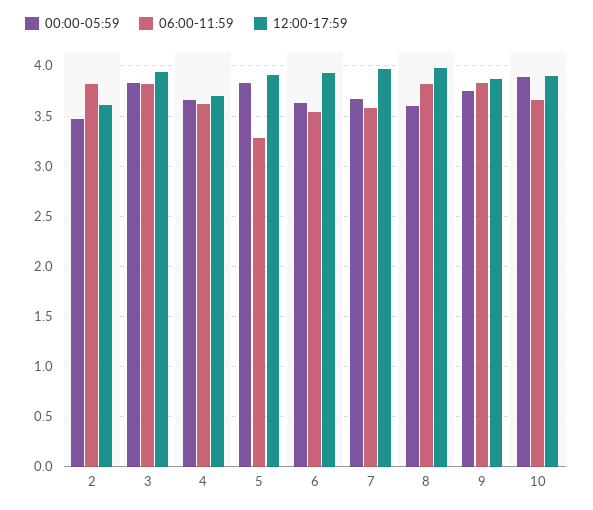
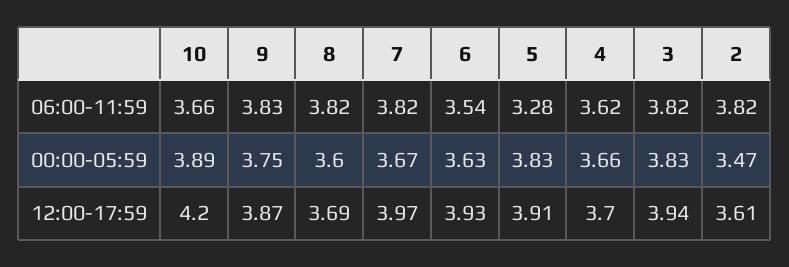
  {
    "00:00-05:59": {
      "2": 3.47,
      "3": 3.83,
      "4": 3.66,
      "5": 3.83,
      "6": 3.63,
      "7": 3.67,
      "8": 3.6,
      "9": 3.75,
      "10": 3.89
    },
    "06:00-11:59": {
      "2": 3.82,
      "3": 3.82,
      "4": 3.62,
      "5": 3.28,
      "6": 3.54,
-     "7": 3.6,
+     "7": 3.82,
      "8": 3.82,
      "9": 3.83,
      "10": 3.66
    },
    "12:00-17:59": {
      "2": 3.61,
      "3": 3.94,
      "4": 3.7,
      "5": 3.91,
      "6": 3.93,
      "7": 3.97,
-     "8": 4,
+     "8": 3.69,
      "9": 3.87,
-     "10": 3.9
+     "10": 4.2
    }
  }

